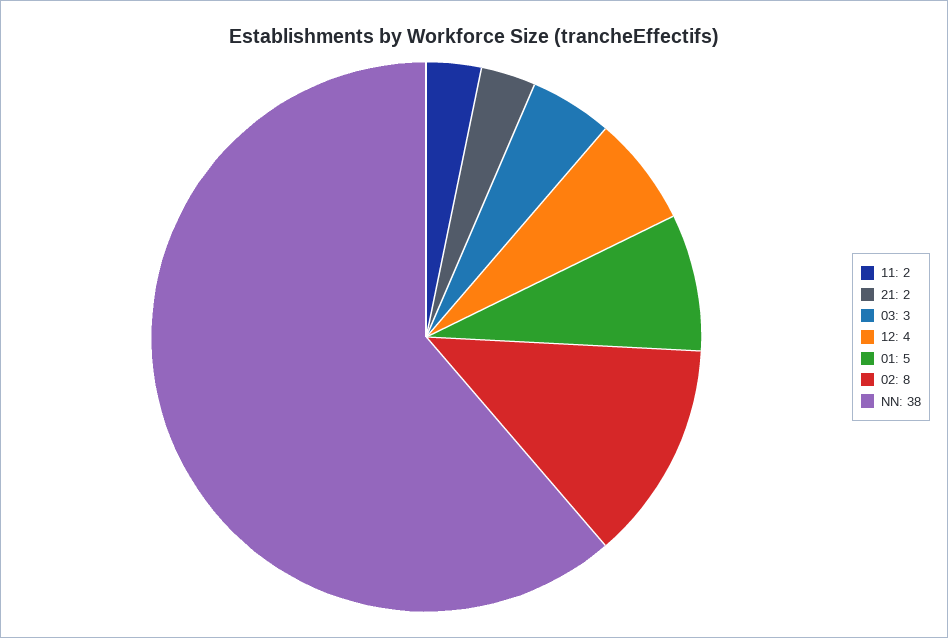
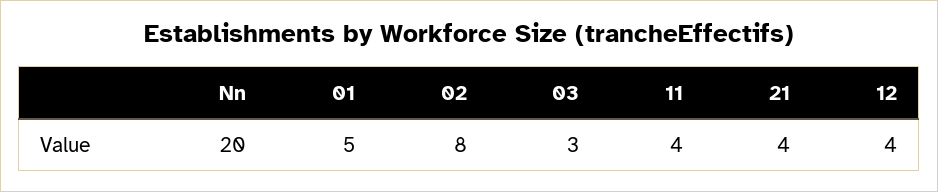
  {
-   "11": 2,
+   "11": 4,
-   "21": 2,
+   "21": 4,
    "03": 3,
    "12": 4,
    "01": 5,
    "02": 8,
-   "NN": 38
+   "NN": 20
  }

